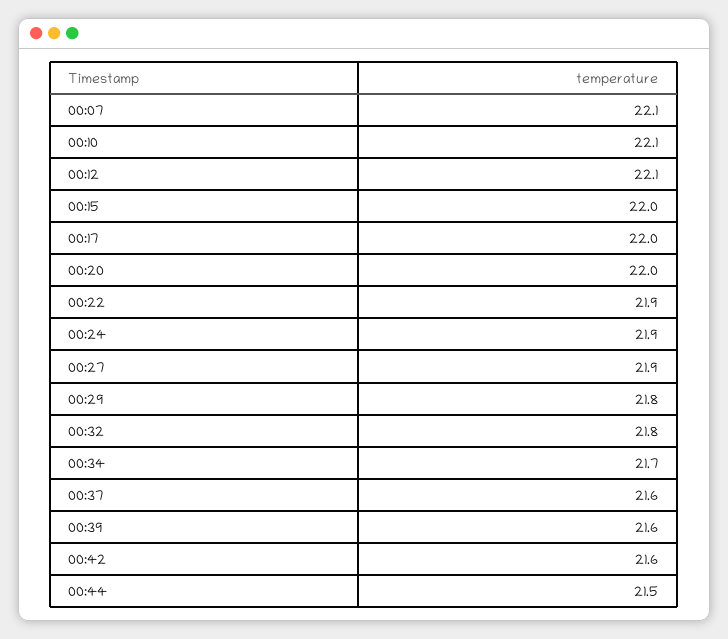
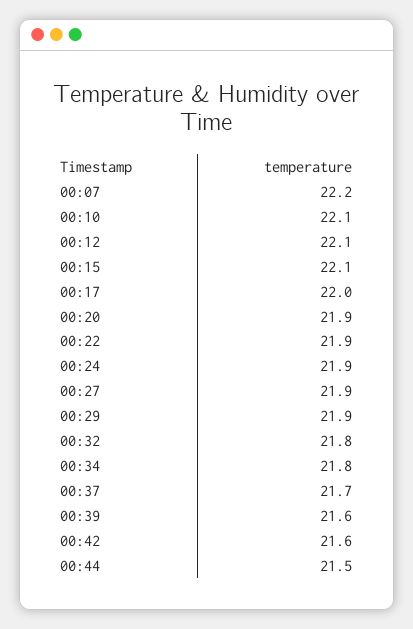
  {
-   "00:07": 22.1,
+   "00:07": 22.2,
    "00:10": 22.1,
    "00:12": 22.1,
-   "00:15": 22,
+   "00:15": 22.1,
    "00:17": 22,
-   "00:20": 22,
+   "00:20": 21.9,
    "00:22": 21.9,
    "00:24": 21.9,
    "00:27": 21.9,
-   "00:29": 21.8,
+   "00:29": 21.9,
    "00:32": 21.8,
-   "00:34": 21.7,
+   "00:34": 21.8,
-   "00:37": 21.6,
+   "00:37": 21.7,
    "00:39": 21.6,
    "00:42": 21.6,
    "00:44": 21.5
  }

